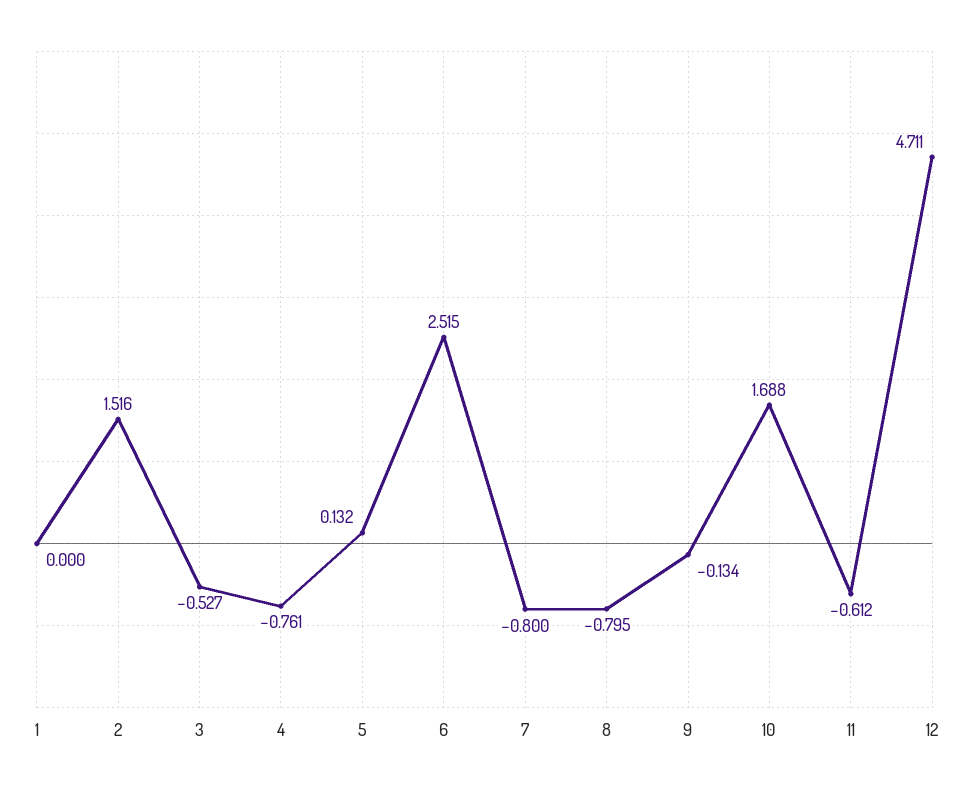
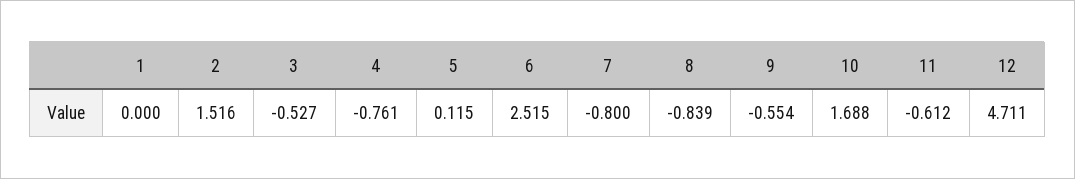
  {
    "1": 0,
    "2": 1.516,
    "3": -0.527,
    "4": -0.761,
-   "5": 0.132,
+   "5": 0.115,
    "6": 2.515,
    "7": -0.8,
-   "8": -0.795,
+   "8": -0.839,
-   "9": -0.134,
+   "9": -0.554,
    "10": 1.688,
    "11": -0.612,
    "12": 4.711
  }

